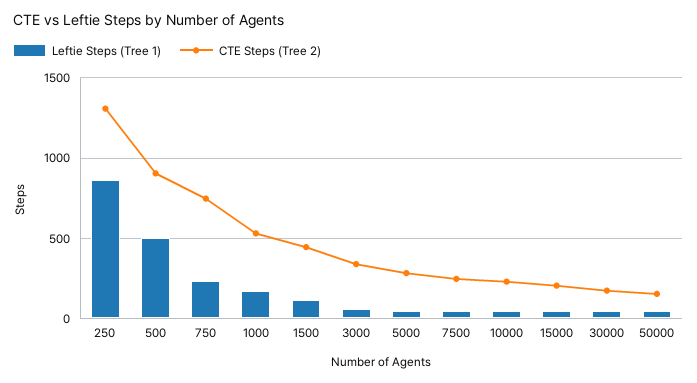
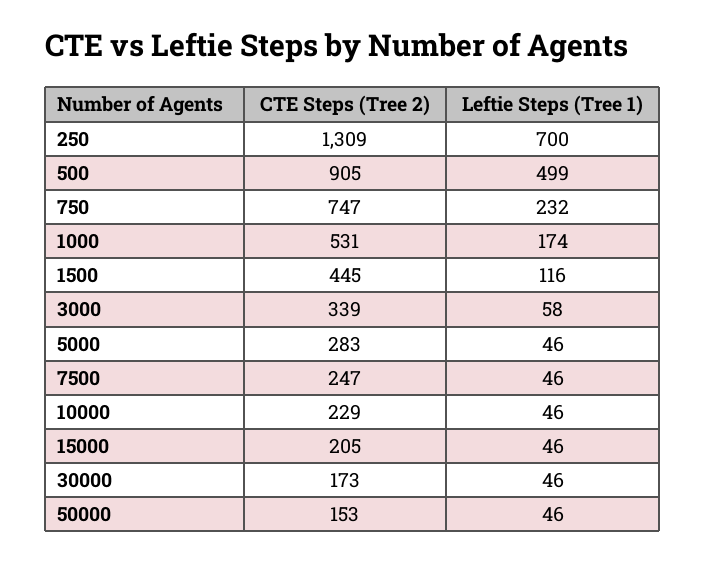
  {
    "Leftie Steps (Tree 1)": {
-     "250": 850,
+     "250": 700,
      "500": 499,
      "750": 232,
      "1000": 174,
      "1500": 116,
      "3000": 58,
      "5000": 46,
      "7500": 46,
      "10000": 46,
      "15000": 46,
      "30000": 46,
      "50000": 46
    },
    "CTE Steps (Tree 2)": {
      "250": 1309,
      "500": 905,
      "750": 747,
      "1000": 531,
      "1500": 445,
      "3000": 339,
      "5000": 283,
      "7500": 247,
      "10000": 229,
      "15000": 205,
      "30000": 173,
      "50000": 153
    }
  }

